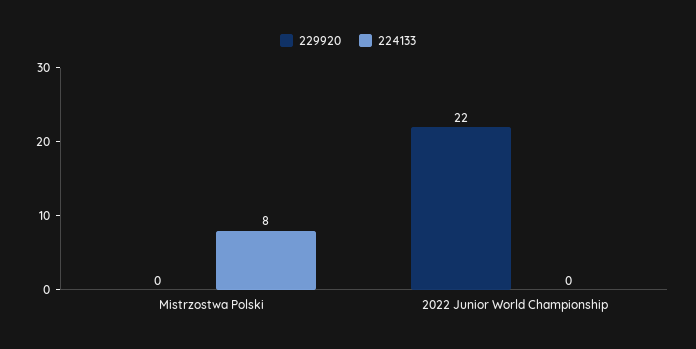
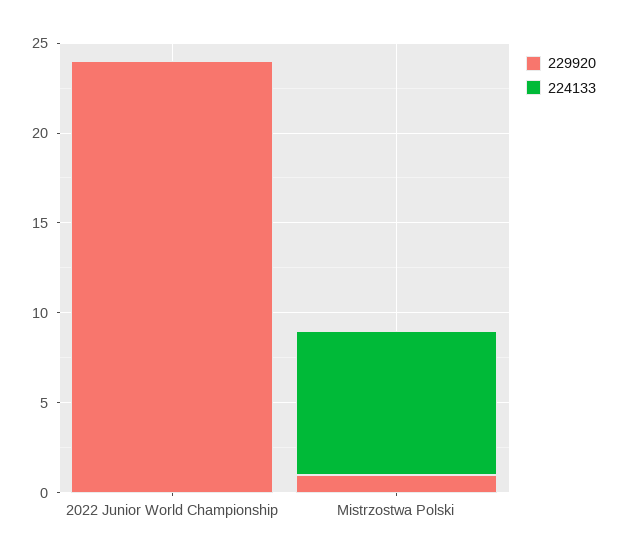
  {
    "229920": {
-     "Mistrzostwa Polski": 0,
+     "Mistrzostwa Polski": 1,
-     "2022 Junior World Championship": 22
+     "2022 Junior World Championship": 24
    },
    "224133": {
      "Mistrzostwa Polski": 8,
      "2022 Junior World Championship": 0
    }
  }

